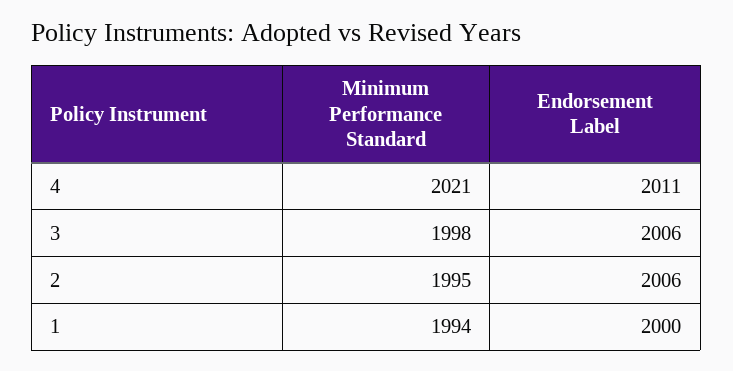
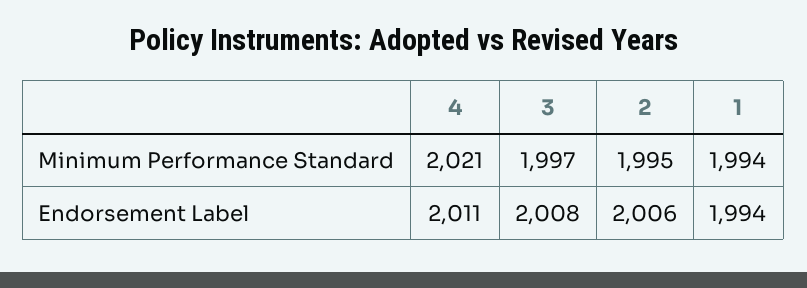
  {
    "Minimum Performance Standard": {
      "4": 2021,
-     "3": 1998,
+     "3": 1997,
      "2": 1995,
      "1": 1994
    },
    "Endorsement Label": {
      "4": 2011,
-     "3": 2006,
+     "3": 2008,
      "2": 2006,
-     "1": 2000
+     "1": 1994
    }
  }

